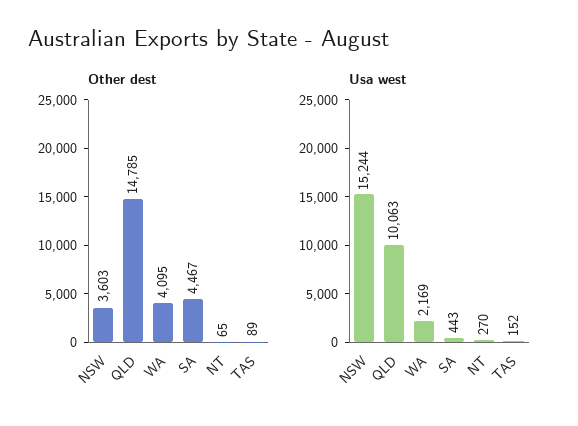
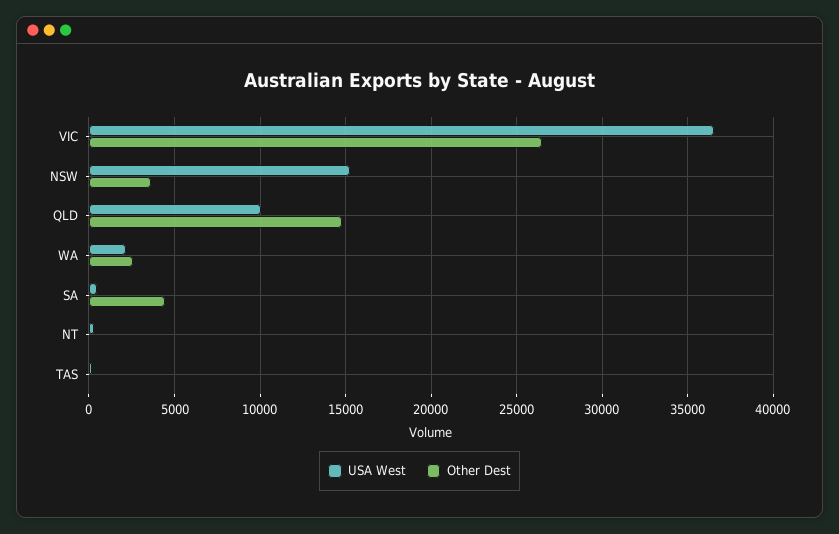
  {
    "Other dest": {
      "NSW": 3603,
      "QLD": 14785,
-     "WA": 4095,
+     "WA": 2500,
      "SA": 4467,
      "NT": 65,
-     "TAS": 89
+     "TAS": 89,
+     "VIC": 26500
    },
    "Usa west": {
      "NSW": 15244,
      "QLD": 10063,
      "WA": 2169,
      "SA": 443,
      "NT": 270,
-     "TAS": 152
+     "TAS": 152,
+     "VIC": 36500
    }
  }

